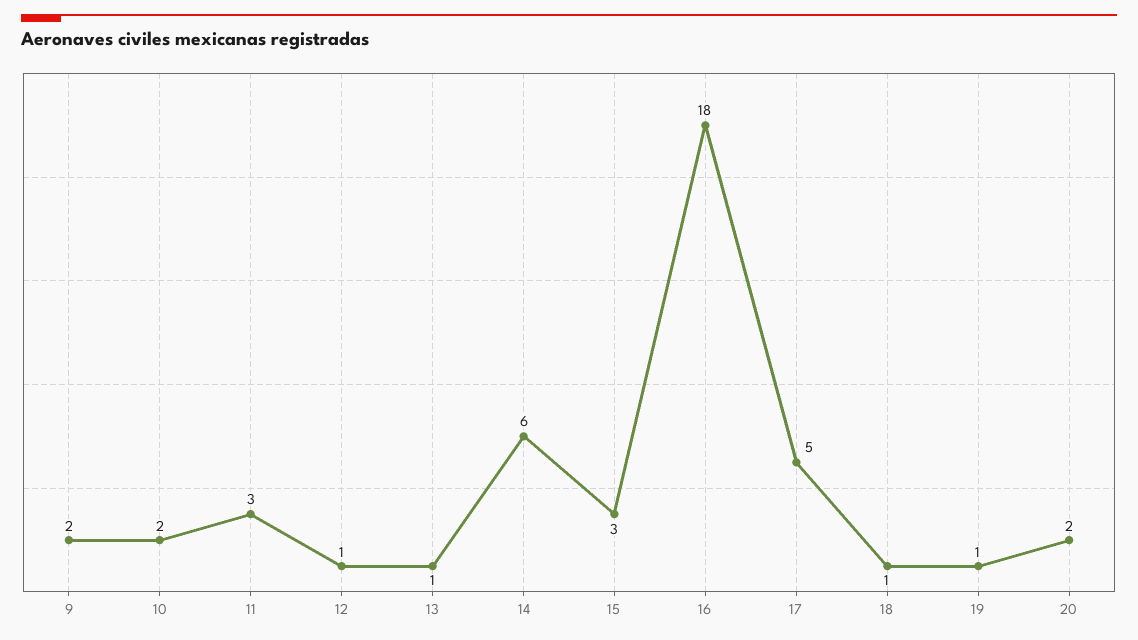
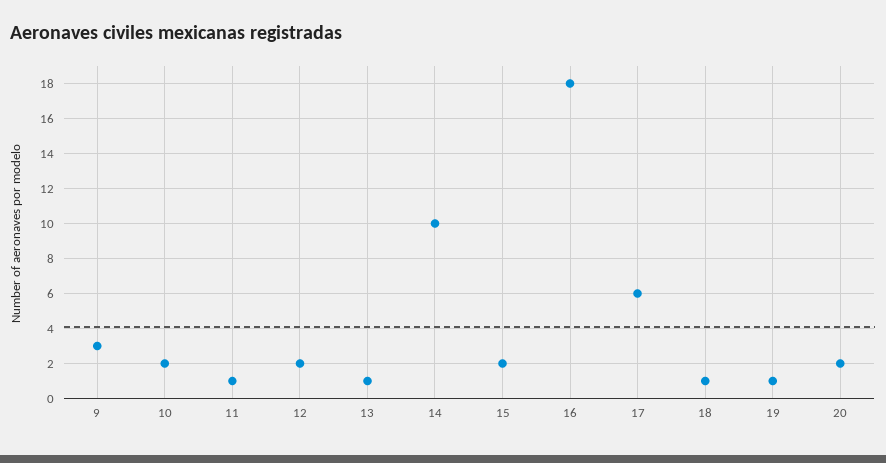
  {
-   "9": 2,
+   "9": 3,
    "10": 2,
-   "11": 3,
+   "11": 1,
-   "12": 1,
+   "12": 2,
    "13": 1,
-   "14": 6,
+   "14": 10,
-   "15": 3,
+   "15": 2,
    "16": 18,
-   "17": 5,
+   "17": 6,
    "18": 1,
    "19": 1,
    "20": 2
  }

